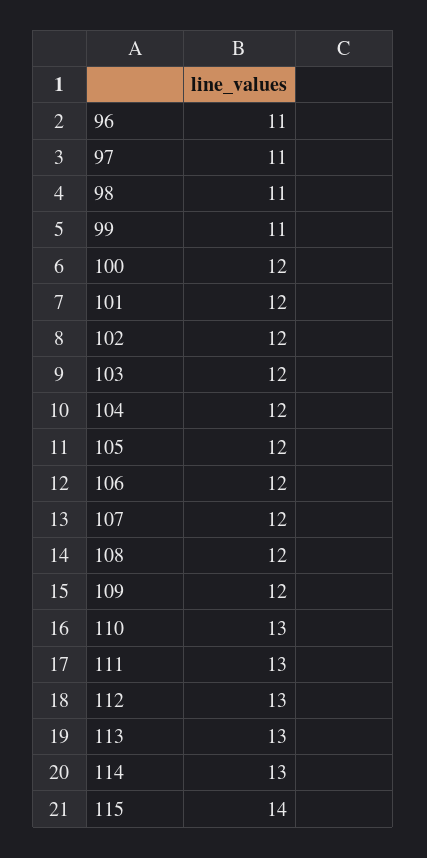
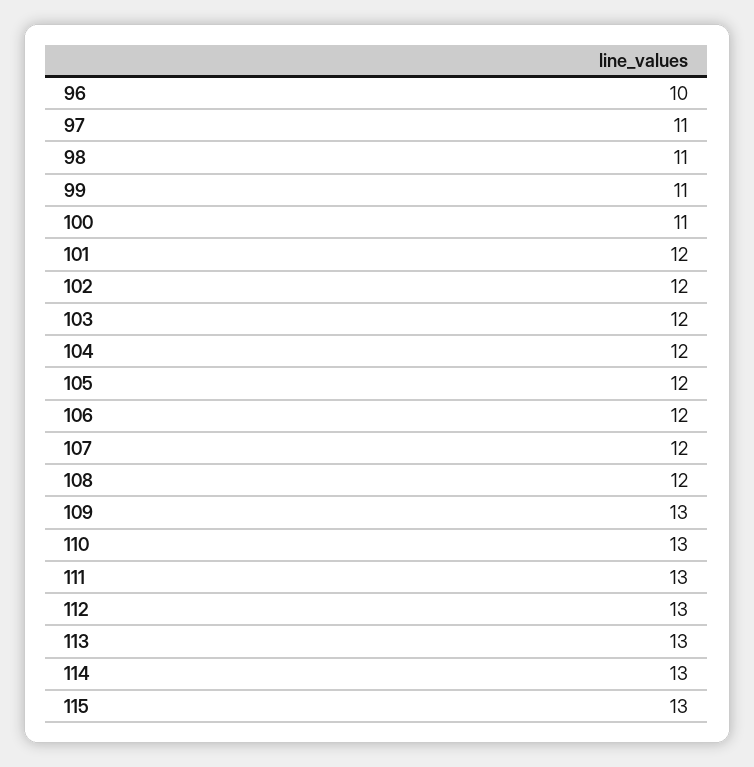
  {
-   "96": 11,
+   "96": 10,
    "97": 11,
    "98": 11,
    "99": 11,
-   "100": 12,
+   "100": 11,
    "101": 12,
    "102": 12,
    "103": 12,
    "104": 12,
    "105": 12,
    "106": 12,
    "107": 12,
    "108": 12,
-   "109": 12,
+   "109": 13,
    "110": 13,
    "111": 13,
    "112": 13,
    "113": 13,
    "114": 13,
-   "115": 14
+   "115": 13
  }

